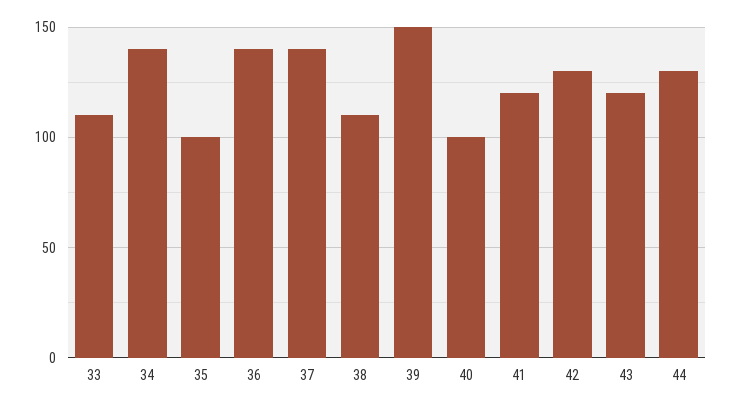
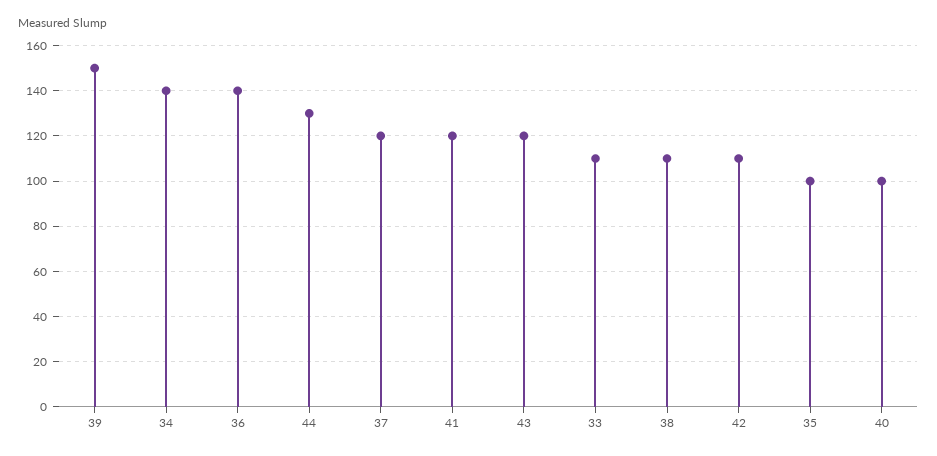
  {
    "33": 110,
    "34": 140,
    "35": 100,
    "36": 140,
-   "37": 140,
+   "37": 120,
    "38": 110,
    "39": 150,
    "40": 100,
    "41": 120,
-   "42": 130,
+   "42": 110,
    "43": 120,
    "44": 130
  }

